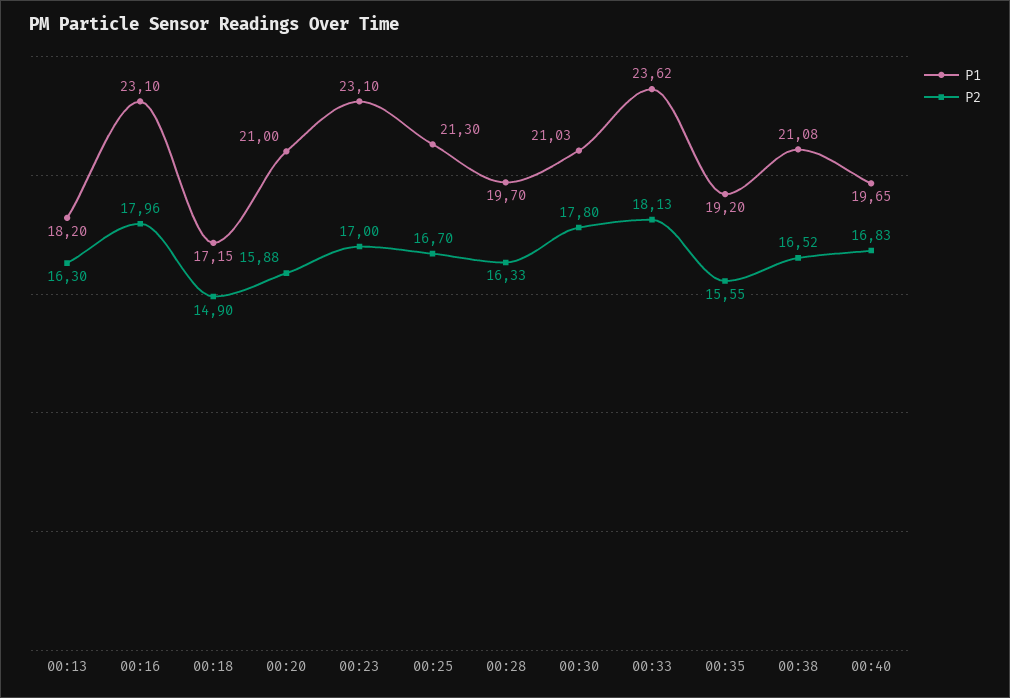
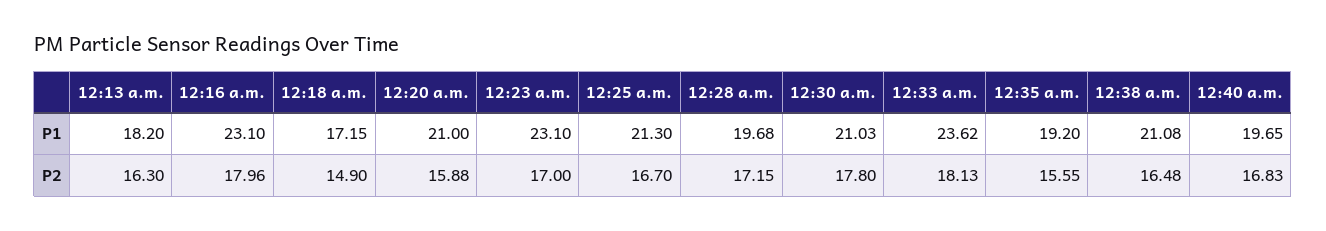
  {
    "P1": {
      "00:13": 18.2,
      "00:16": 23.1,
      "00:18": 17.15,
      "00:20": 21,
      "00:23": 23.1,
      "00:25": 21.3,
-     "00:28": 19.7,
+     "00:28": 19.68,
      "00:30": 21.03,
      "00:33": 23.62,
      "00:35": 19.2,
      "00:38": 21.08,
      "00:40": 19.65
    },
    "P2": {
      "00:13": 16.3,
      "00:16": 17.96,
      "00:18": 14.9,
      "00:20": 15.88,
      "00:23": 17,
      "00:25": 16.7,
-     "00:28": 16.33,
+     "00:28": 17.15,
      "00:30": 17.8,
      "00:33": 18.13,
      "00:35": 15.55,
-     "00:38": 16.52,
+     "00:38": 16.48,
      "00:40": 16.83
    }
  }

